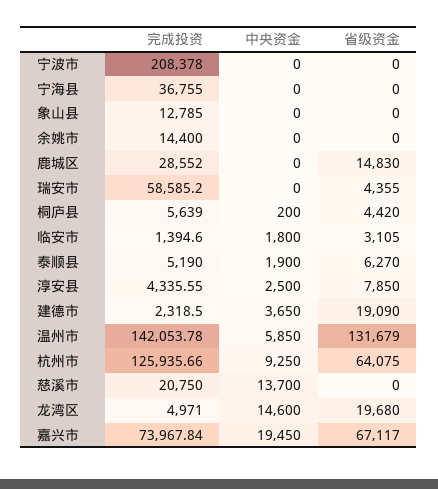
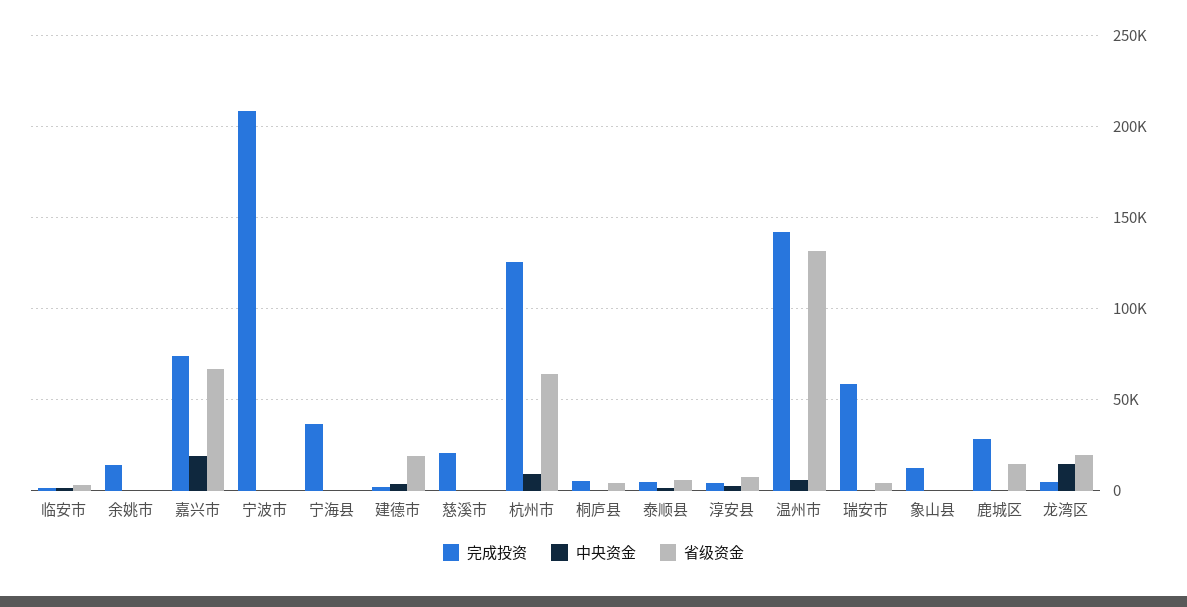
  {
    "完成投资": {
      "宁波市": 208378,
      "宁海县": 36755,
      "象山县": 12785,
      "余姚市": 14400,
      "鹿城区": 28552,
      "瑞安市": 58585.2,
      "桐庐县": 5639,
      "临安市": 1394.6,
      "泰顺县": 5190,
      "淳安县": 4335.55,
      "建德市": 2318.5,
      "温州市": 142053.78,
      "杭州市": 125935.66,
      "慈溪市": 20750,
      "龙湾区": 4971,
      "嘉兴市": 73967.84
    },
    "中央资金": {
      "宁波市": 0,
      "宁海县": 0,
      "象山县": 0,
      "余姚市": 0,
      "鹿城区": 0,
      "瑞安市": 0,
      "桐庐县": 200,
      "临安市": 1800,
      "泰顺县": 1900,
      "淳安县": 2500,
      "建德市": 3650,
      "温州市": 5850,
      "杭州市": 9250,
-     "慈溪市": 13700,
+     "慈溪市": 0,
      "龙湾区": 14600,
      "嘉兴市": 19450
    },
    "省级资金": {
      "宁波市": 0,
      "宁海县": 0,
      "象山县": 0,
      "余姚市": 0,
      "鹿城区": 14830,
      "瑞安市": 4355,
      "桐庐县": 4420,
      "临安市": 3105,
      "泰顺县": 6270,
      "淳安县": 7850,
      "建德市": 19090,
      "温州市": 131679,
      "杭州市": 64075,
      "慈溪市": 0,
      "龙湾区": 19680,
      "嘉兴市": 67117
    }
  }

